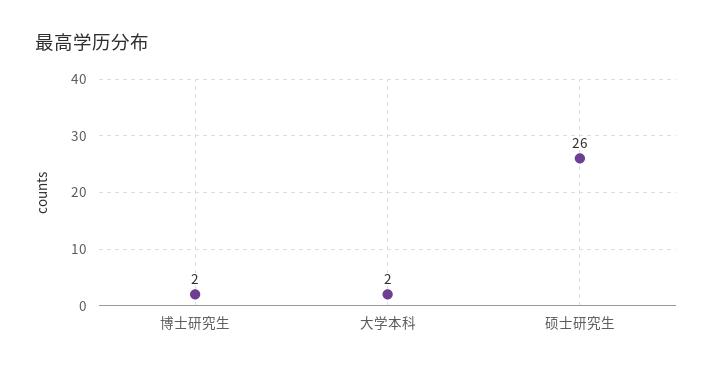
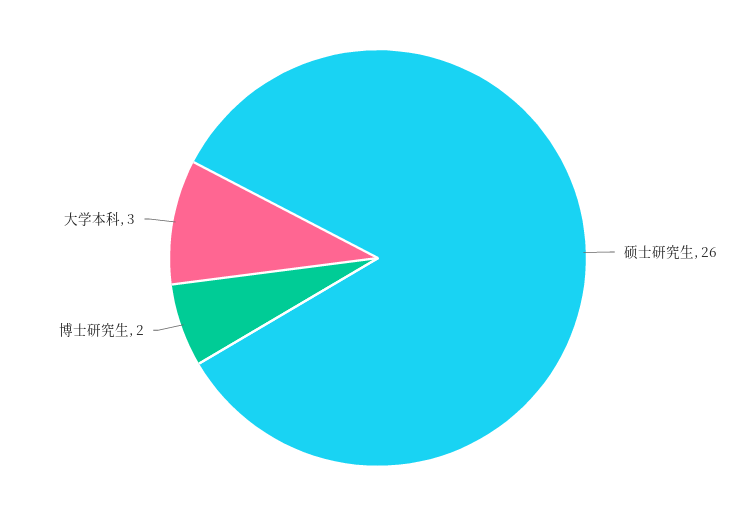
  {
    "博士研究生": 2,
-   "大学本科": 2,
+   "大学本科": 3,
    "硕士研究生": 26
  }

